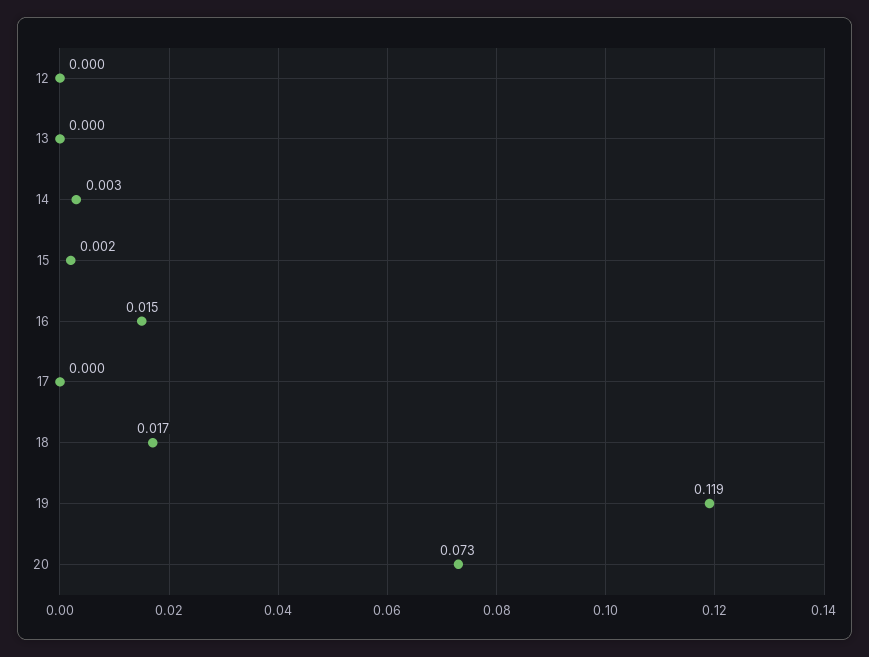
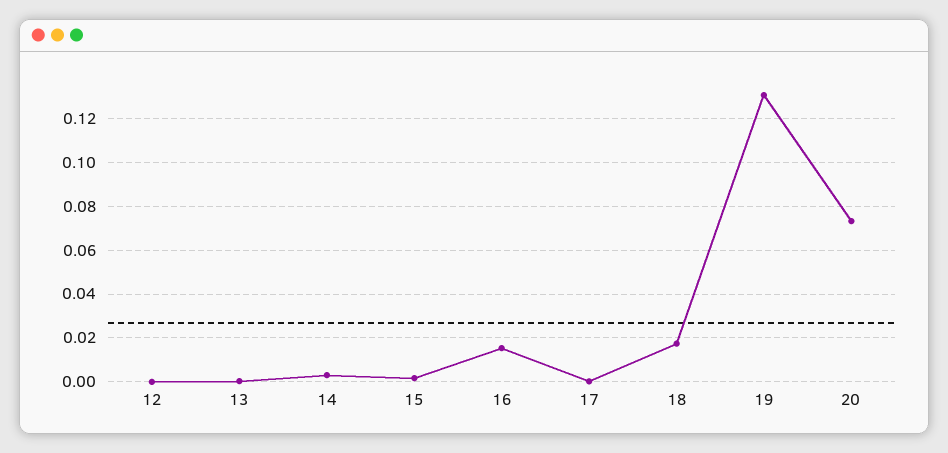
  {
    "12": 0,
    "13": 0,
    "14": 0.003,
    "15": 0.002,
    "16": 0.015,
    "17": 0,
    "18": 0.017,
-   "19": 0.119,
+   "19": 0.13,
    "20": 0.073
  }

